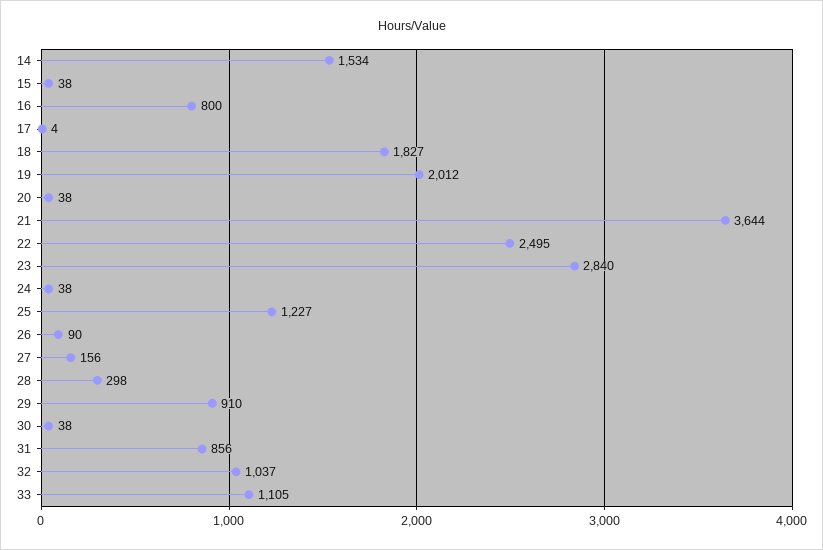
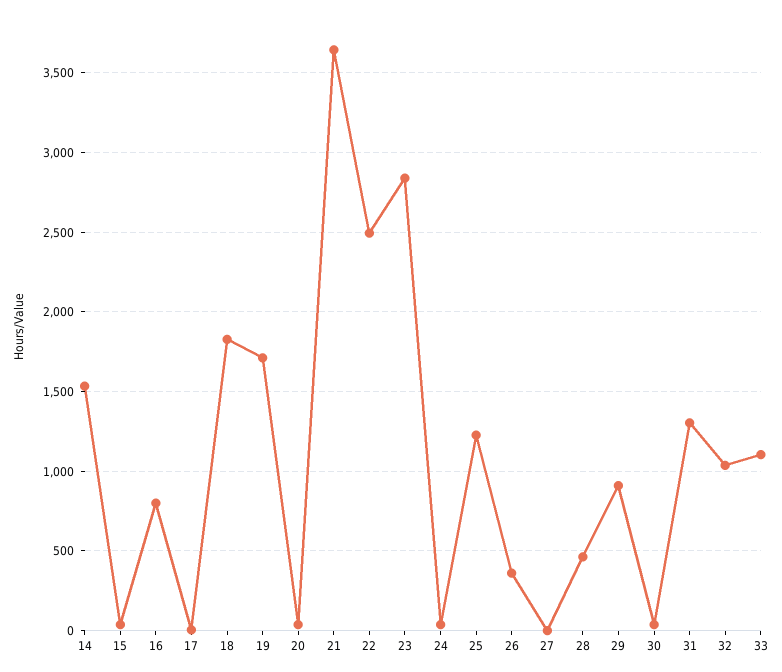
  {
    "14": 1534,
    "15": 38,
    "16": 800,
    "17": 4,
    "18": 1827,
-   "19": 2012,
+   "19": 1700,
    "20": 38,
    "21": 3644,
    "22": 2495,
    "23": 2840,
    "24": 38,
    "25": 1227,
-   "26": 90,
+   "26": 350,
-   "27": 156,
+   "27": 0,
-   "28": 298,
+   "28": 450,
    "29": 910,
    "30": 38,
-   "31": 856,
+   "31": 1300,
    "32": 1037,
    "33": 1105
  }

